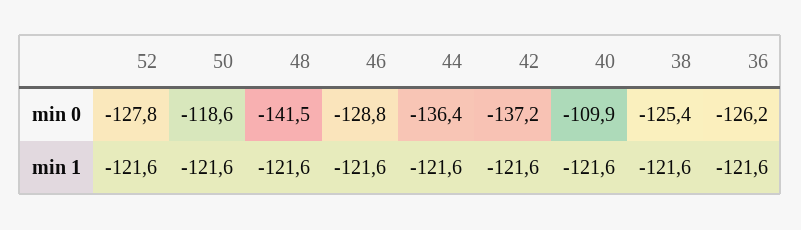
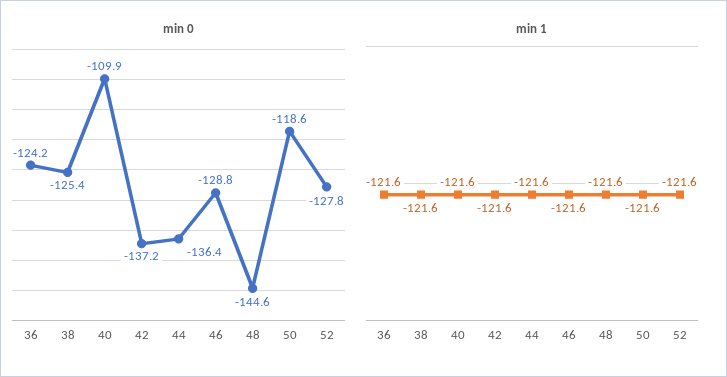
  {
    "min 0": {
      "52": -127.8,
      "50": -118.6,
-     "48": -141.5,
+     "48": -144.6,
      "46": -128.8,
      "44": -136.4,
      "42": -137.2,
      "40": -109.9,
      "38": -125.4,
-     "36": -126.2
+     "36": -124.2
    },
    "min 1": {
      "52": -121.6,
      "50": -121.6,
      "48": -121.6,
      "46": -121.6,
      "44": -121.6,
      "42": -121.6,
      "40": -121.6,
      "38": -121.6,
      "36": -121.6
    }
  }

